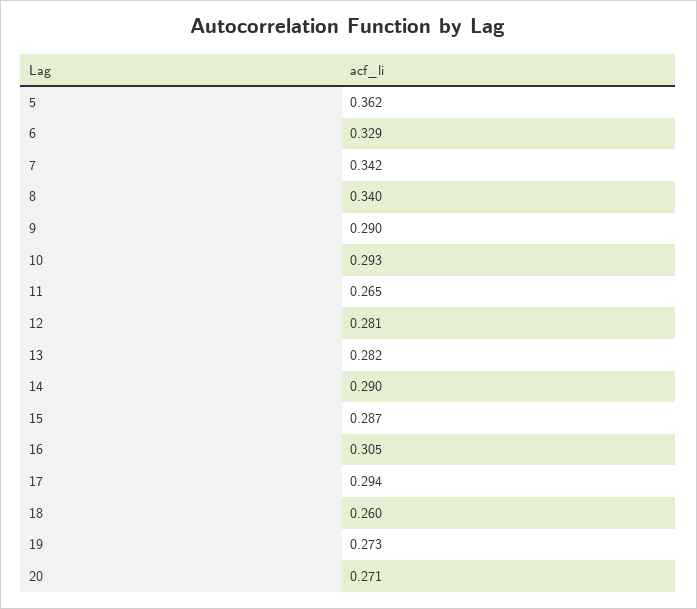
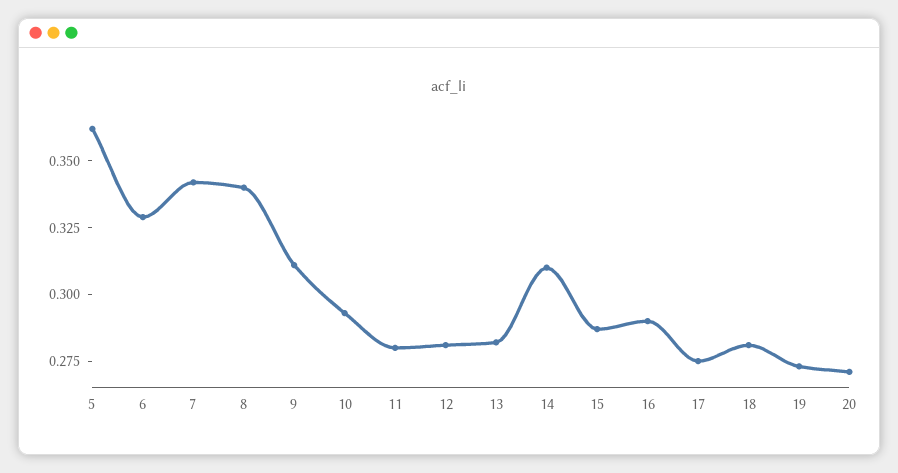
  {
    "5": 0.362,
    "6": 0.329,
    "7": 0.342,
    "8": 0.34,
-   "9": 0.29,
+   "9": 0.31,
    "10": 0.293,
-   "11": 0.265,
+   "11": 0.28,
    "12": 0.281,
    "13": 0.282,
-   "14": 0.29,
+   "14": 0.31,
    "15": 0.287,
-   "16": 0.305,
+   "16": 0.29,
-   "17": 0.294,
+   "17": 0.275,
-   "18": 0.26,
+   "18": 0.28,
    "19": 0.273,
    "20": 0.271
  }

